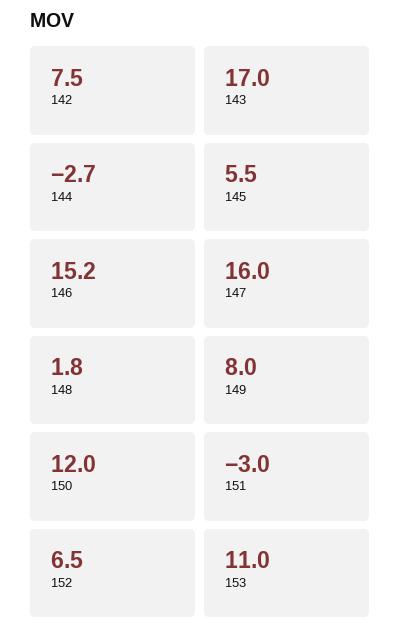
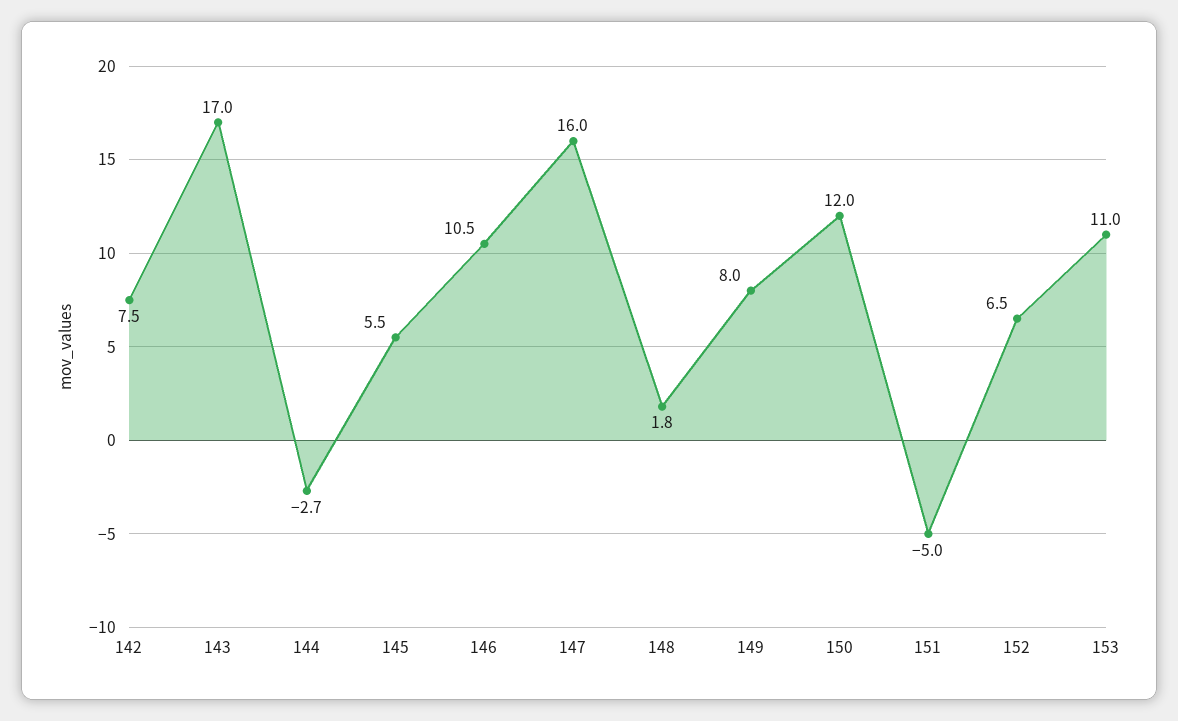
  {
    "142": 7.5,
    "143": 17,
    "144": -2.7,
    "145": 5.5,
-   "146": 15.2,
+   "146": 10.5,
    "147": 16,
    "148": 1.8,
    "149": 8,
    "150": 12,
-   "151": -3,
+   "151": -5,
    "152": 6.5,
    "153": 11
  }

